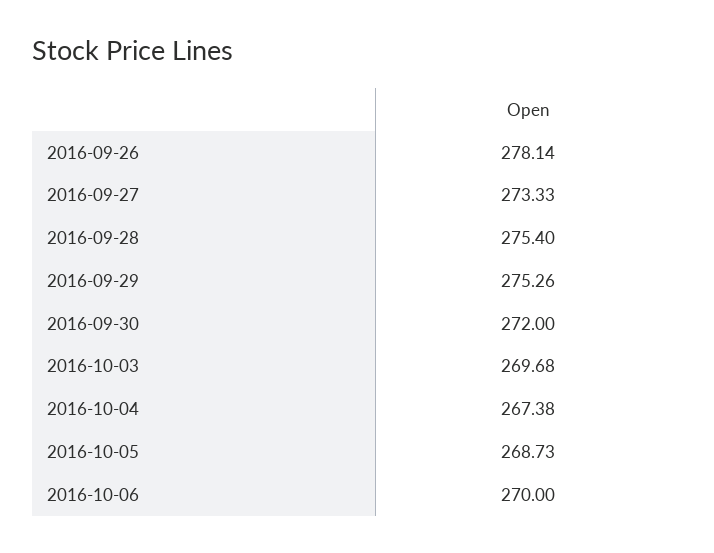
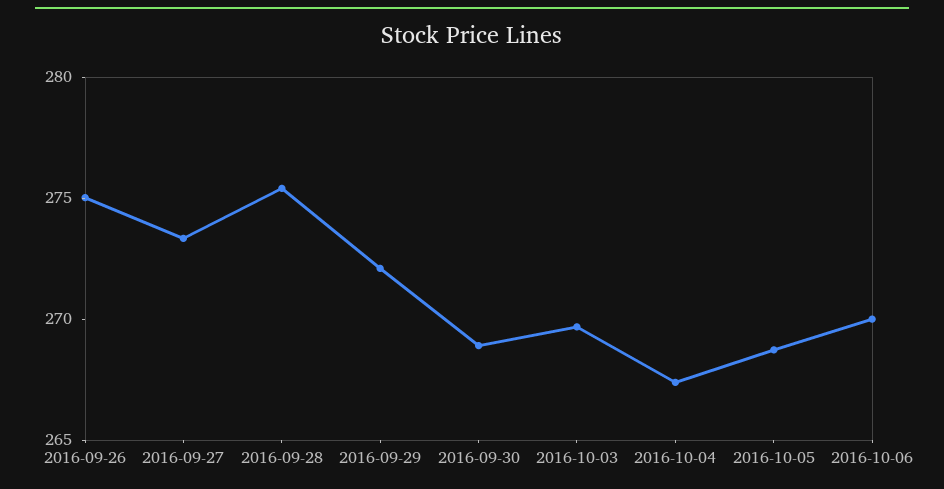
  {
-   "2016-09-26": 278.14,
+   "2016-09-26": 275,
    "2016-09-27": 273.33,
    "2016-09-28": 275.4,
-   "2016-09-29": 275.26,
+   "2016-09-29": 272,
-   "2016-09-30": 272,
+   "2016-09-30": 269,
    "2016-10-03": 269.68,
    "2016-10-04": 267.38,
    "2016-10-05": 268.73,
    "2016-10-06": 270
  }

